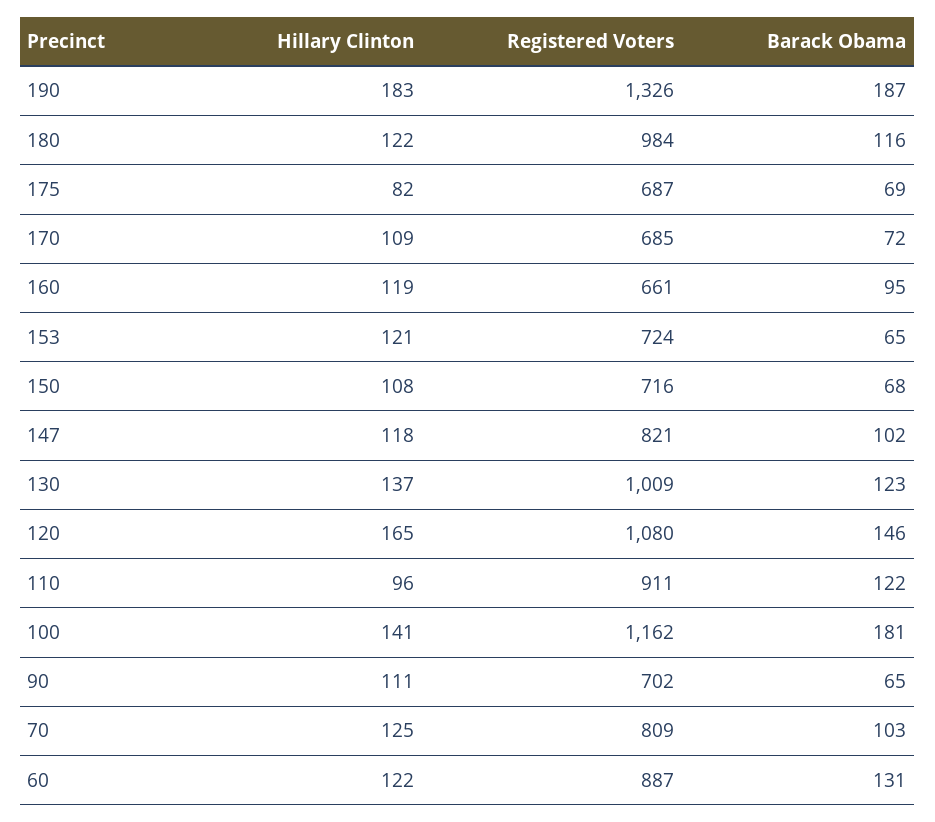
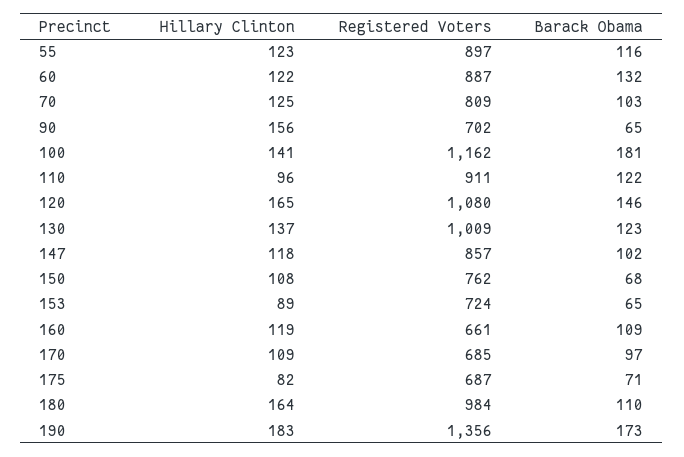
  {
    "Hillary Clinton": {
      "190": 183,
-     "180": 122,
+     "180": 164,
      "175": 82,
      "170": 109,
      "160": 119,
-     "153": 121,
+     "153": 89,
      "150": 108,
      "147": 118,
      "130": 137,
      "120": 165,
      "110": 96,
      "100": 141,
-     "90": 111,
+     "90": 156,
      "70": 125,
-     "60": 122
+     "60": 122,
+     "55": 123
    },
    "Registered Voters": {
-     "190": 1326,
+     "190": 1356,
      "180": 984,
      "175": 687,
      "170": 685,
      "160": 661,
      "153": 724,
-     "150": 716,
+     "150": 762,
-     "147": 821,
+     "147": 857,
      "130": 1009,
      "120": 1080,
      "110": 911,
      "100": 1162,
      "90": 702,
      "70": 809,
-     "60": 887
+     "60": 887,
+     "55": 897
    },
    "Barack Obama": {
-     "190": 187,
+     "190": 173,
-     "180": 116,
+     "180": 110,
-     "175": 69,
+     "175": 71,
-     "170": 72,
+     "170": 97,
-     "160": 95,
+     "160": 109,
      "153": 65,
      "150": 68,
      "147": 102,
      "130": 123,
      "120": 146,
      "110": 122,
      "100": 181,
      "90": 65,
      "70": 103,
-     "60": 131
+     "60": 132,
+     "55": 116
    }
  }

